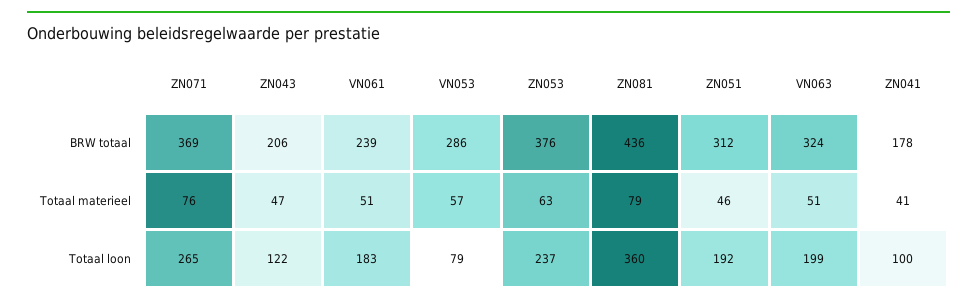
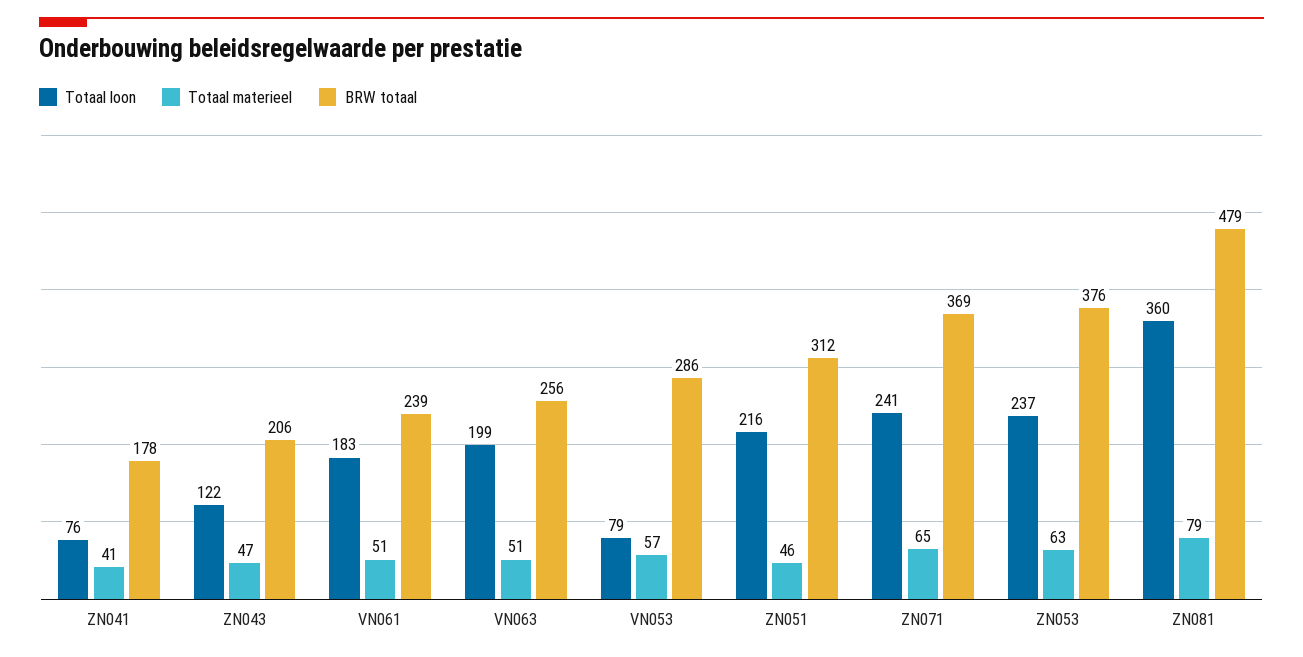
  {
    "BRW totaal": {
      "ZN071": 369,
      "ZN043": 206,
      "VN061": 239,
      "VN053": 286,
      "ZN053": 376,
-     "ZN081": 436,
+     "ZN081": 479,
      "ZN051": 312,
-     "VN063": 324,
+     "VN063": 256,
      "ZN041": 178
    },
    "Totaal materieel": {
-     "ZN071": 76,
+     "ZN071": 65,
      "ZN043": 47,
      "VN061": 51,
      "VN053": 57,
      "ZN053": 63,
      "ZN081": 79,
      "ZN051": 46,
      "VN063": 51,
      "ZN041": 41
    },
    "Totaal loon": {
-     "ZN071": 265,
+     "ZN071": 241,
      "ZN043": 122,
      "VN061": 183,
      "VN053": 79,
      "ZN053": 237,
      "ZN081": 360,
-     "ZN051": 192,
+     "ZN051": 216,
      "VN063": 199,
-     "ZN041": 100
+     "ZN041": 76
    }
  }

